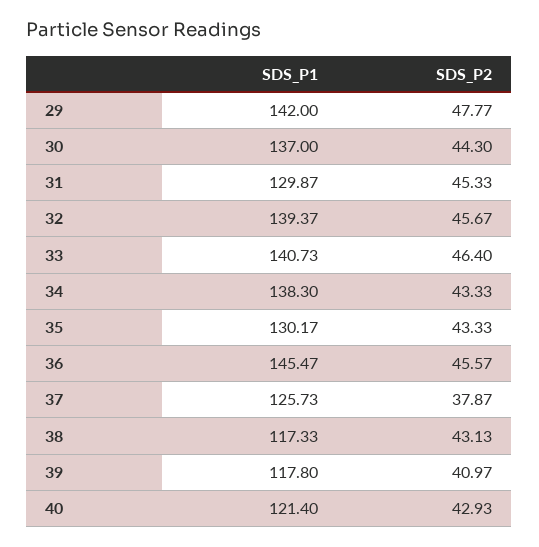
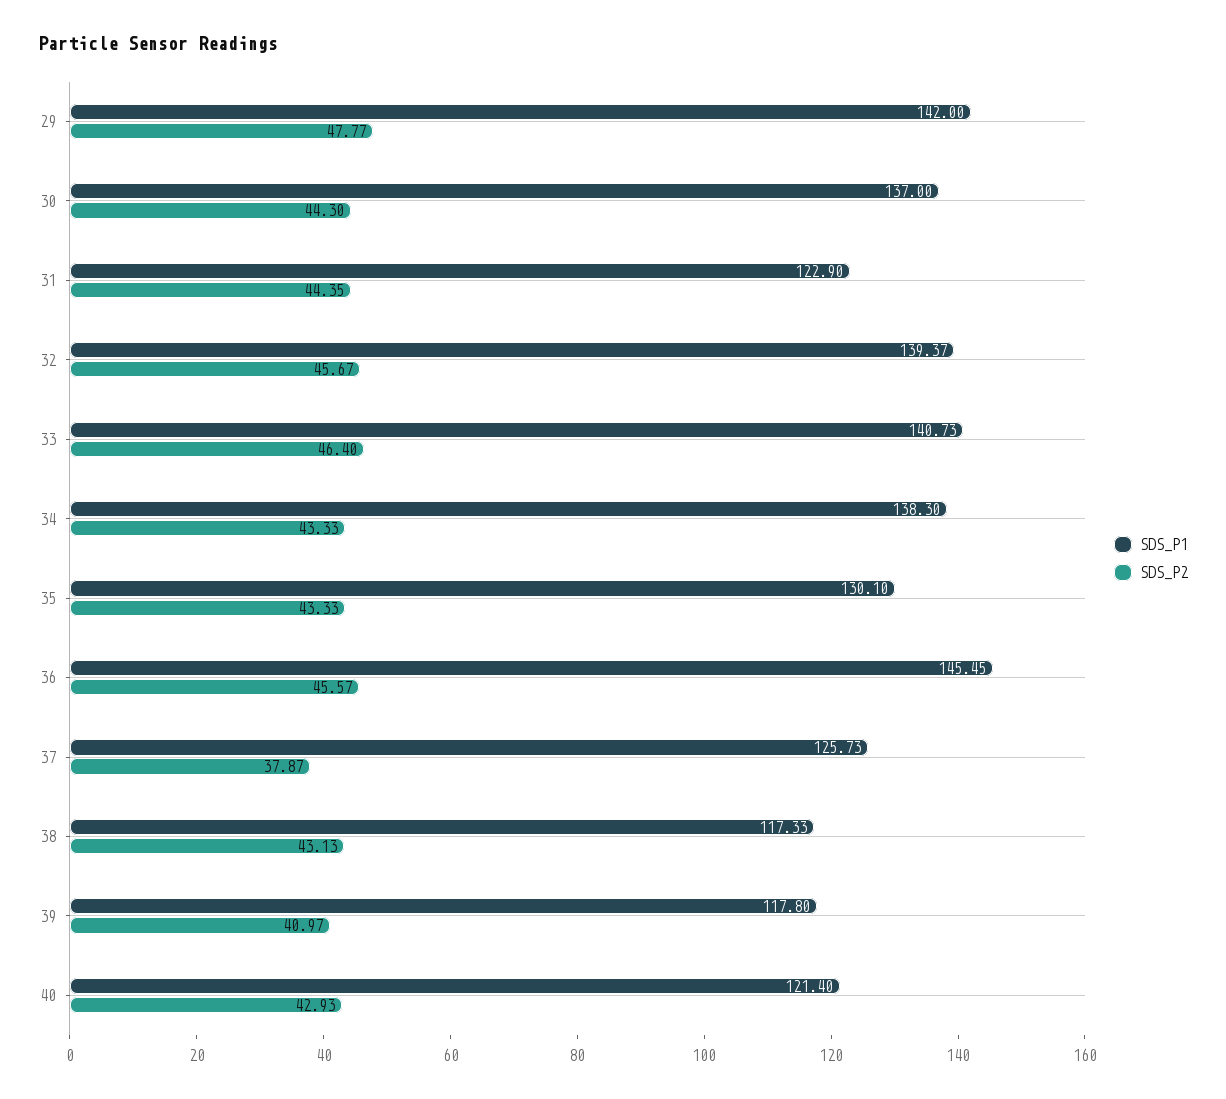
  {
    "SDS_P1": {
      "29": 142,
      "30": 137,
-     "31": 129.87,
+     "31": 122.9,
      "32": 139.37,
      "33": 140.73,
      "34": 138.3,
-     "35": 130.17,
+     "35": 130.1,
-     "36": 145.47,
+     "36": 145.45,
      "37": 125.73,
      "38": 117.33,
      "39": 117.8,
      "40": 121.4
    },
    "SDS_P2": {
      "29": 47.77,
      "30": 44.3,
-     "31": 45.33,
+     "31": 44.35,
      "32": 45.67,
      "33": 46.4,
      "34": 43.33,
      "35": 43.33,
      "36": 45.57,
      "37": 37.87,
      "38": 43.13,
      "39": 40.97,
      "40": 42.93
    }
  }

